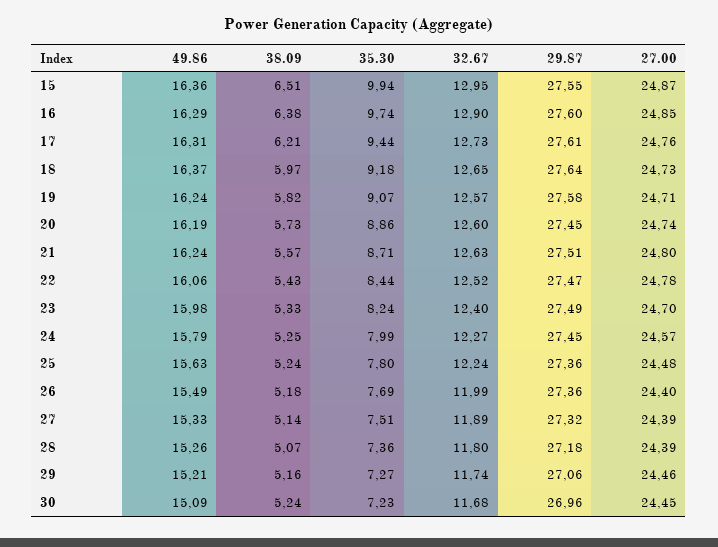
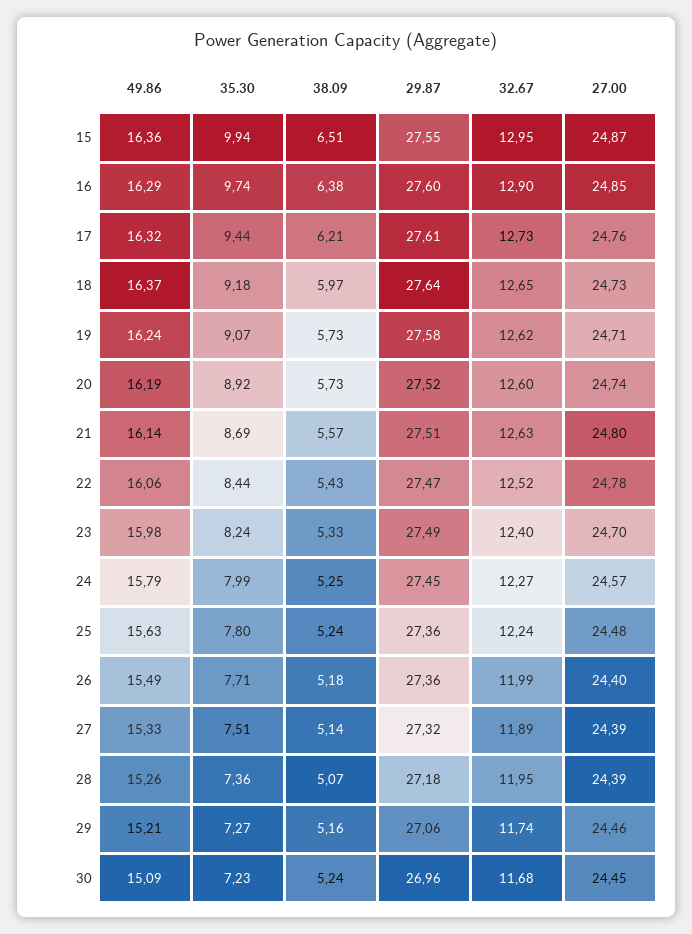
  {
    "49.86": {
      "15": 16.36,
      "16": 16.29,
-     "17": 16.31,
+     "17": 16.32,
      "18": 16.37,
      "19": 16.24,
      "20": 16.19,
-     "21": 16.24,
+     "21": 16.14,
      "22": 16.06,
      "23": 15.98,
      "24": 15.79,
      "25": 15.63,
      "26": 15.49,
      "27": 15.33,
      "28": 15.26,
      "29": 15.21,
      "30": 15.09
    },
    "38.09": {
      "15": 6.51,
      "16": 6.38,
      "17": 6.21,
      "18": 5.97,
-     "19": 5.82,
+     "19": 5.73,
      "20": 5.73,
      "21": 5.57,
      "22": 5.43,
      "23": 5.33,
      "24": 5.25,
      "25": 5.24,
      "26": 5.18,
      "27": 5.14,
      "28": 5.07,
      "29": 5.16,
      "30": 5.24
    },
    "35.30": {
      "15": 9.94,
      "16": 9.74,
      "17": 9.44,
      "18": 9.18,
      "19": 9.07,
-     "20": 8.86,
+     "20": 8.92,
-     "21": 8.71,
+     "21": 8.69,
      "22": 8.44,
      "23": 8.24,
      "24": 7.99,
      "25": 7.8,
-     "26": 7.69,
+     "26": 7.71,
      "27": 7.51,
      "28": 7.36,
      "29": 7.27,
      "30": 7.23
    },
    "32.67": {
      "15": 12.95,
      "16": 12.9,
      "17": 12.73,
      "18": 12.65,
-     "19": 12.57,
+     "19": 12.62,
      "20": 12.6,
      "21": 12.63,
      "22": 12.52,
      "23": 12.4,
      "24": 12.27,
      "25": 12.24,
      "26": 11.99,
      "27": 11.89,
-     "28": 11.8,
+     "28": 11.95,
      "29": 11.74,
      "30": 11.68
    },
    "29.87": {
      "15": 27.55,
      "16": 27.6,
      "17": 27.61,
      "18": 27.64,
      "19": 27.58,
-     "20": 27.45,
+     "20": 27.52,
      "21": 27.51,
      "22": 27.47,
      "23": 27.49,
      "24": 27.45,
      "25": 27.36,
      "26": 27.36,
      "27": 27.32,
      "28": 27.18,
      "29": 27.06,
      "30": 26.96
    },
    "27.00": {
      "15": 24.87,
      "16": 24.85,
      "17": 24.76,
      "18": 24.73,
      "19": 24.71,
      "20": 24.74,
      "21": 24.8,
      "22": 24.78,
      "23": 24.7,
      "24": 24.57,
      "25": 24.48,
      "26": 24.4,
      "27": 24.39,
      "28": 24.39,
      "29": 24.46,
      "30": 24.45
    }
  }

